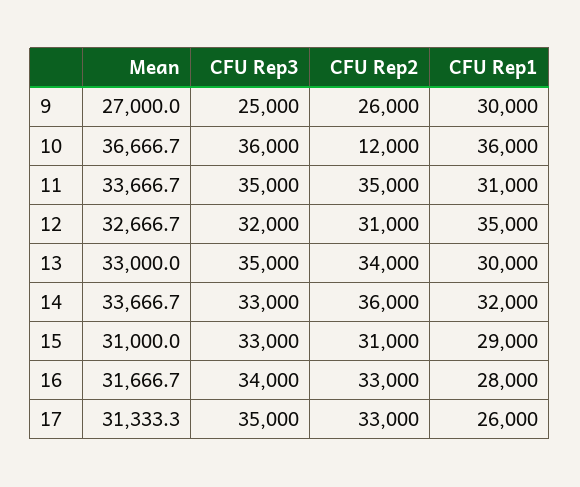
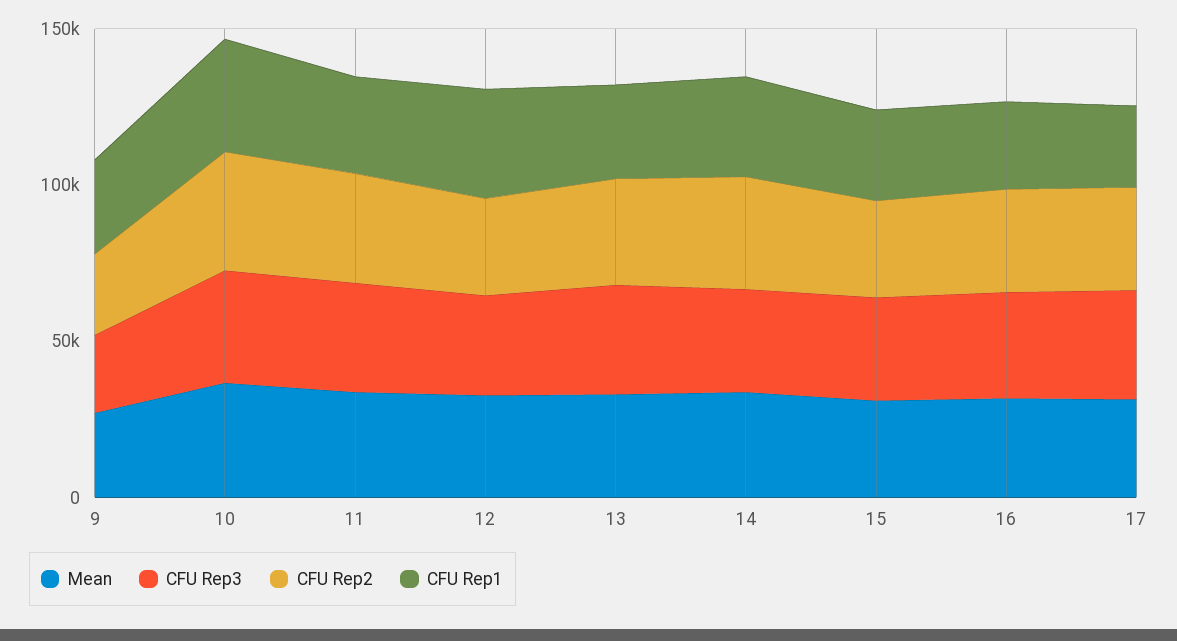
  {
    "Mean": {
      "9": 27000,
      "10": 36666.7,
      "11": 33666.7,
      "12": 32666.7,
      "13": 33000,
      "14": 33666.7,
      "15": 31000,
      "16": 31666.7,
      "17": 31333.3
    },
    "CFU Rep3": {
      "9": 25000,
      "10": 36000,
      "11": 35000,
      "12": 32000,
      "13": 35000,
      "14": 33000,
      "15": 33000,
      "16": 34000,
      "17": 35000
    },
    "CFU Rep2": {
      "9": 26000,
-     "10": 12000,
+     "10": 40000,
      "11": 35000,
      "12": 31000,
      "13": 34000,
      "14": 36000,
      "15": 31000,
      "16": 33000,
      "17": 33000
    },
    "CFU Rep1": {
      "9": 30000,
      "10": 36000,
      "11": 31000,
      "12": 35000,
      "13": 30000,
      "14": 32000,
      "15": 29000,
      "16": 28000,
      "17": 26000
    }
  }

